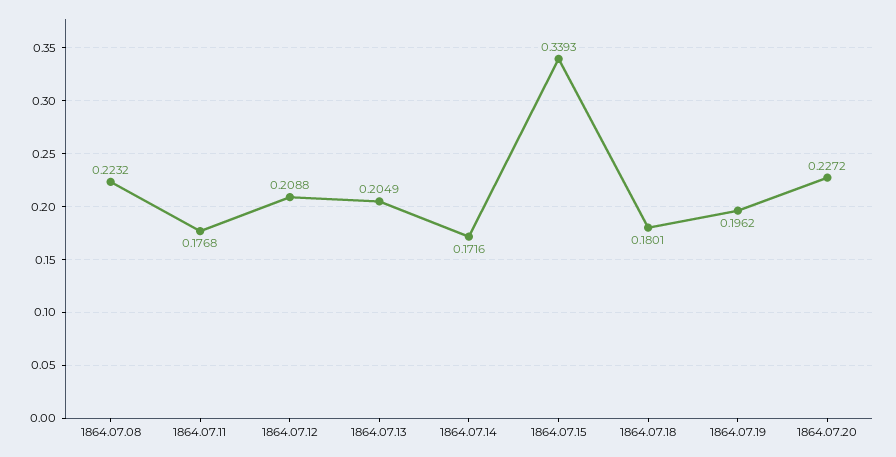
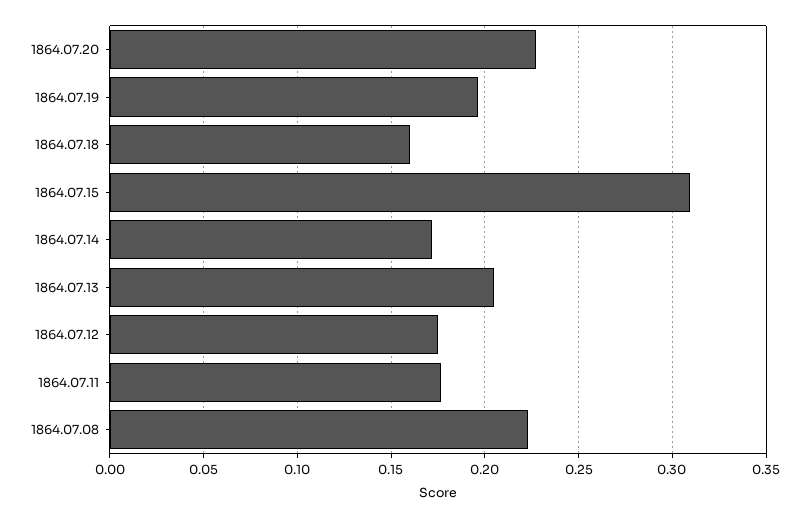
  {
    "1864.07.08": 0.2232,
    "1864.07.11": 0.1768,
-   "1864.07.12": 0.2088,
+   "1864.07.12": 0.175,
    "1864.07.13": 0.2049,
    "1864.07.14": 0.1716,
-   "1864.07.15": 0.3393,
+   "1864.07.15": 0.31,
-   "1864.07.18": 0.1801,
+   "1864.07.18": 0.16,
    "1864.07.19": 0.1962,
    "1864.07.20": 0.2272
  }

